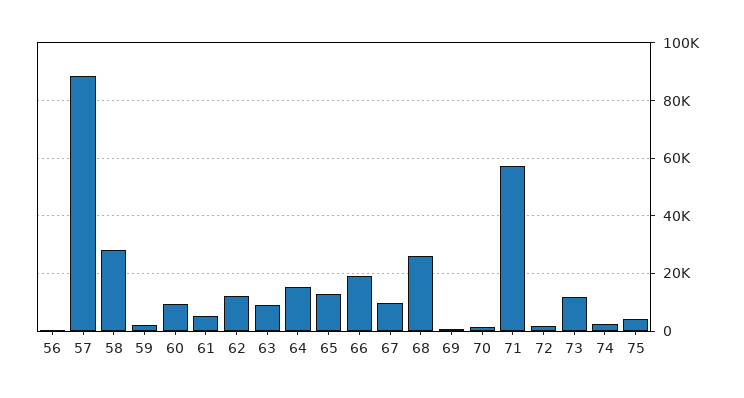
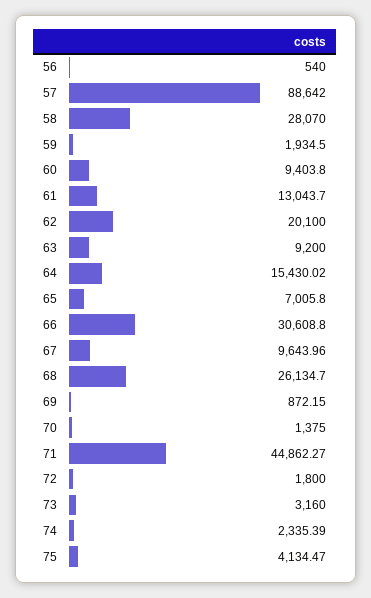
  {
    "56": 540,
    "57": 88642,
    "58": 28070,
    "59": 1934.5,
    "60": 9403.8,
-   "61": 5000,
+   "61": 13043.7,
-   "62": 12500,
+   "62": 20100,
    "63": 9200,
    "64": 15430.02,
-   "65": 12500,
+   "65": 7005.8,
-   "66": 20000,
+   "66": 30608.8,
    "67": 9643.96,
    "68": 26134.7,
    "69": 872.15,
    "70": 1375,
-   "71": 57500,
+   "71": 44862.27,
    "72": 1800,
-   "73": 12500,
+   "73": 3160,
    "74": 2335.39,
    "75": 4134.47
  }

